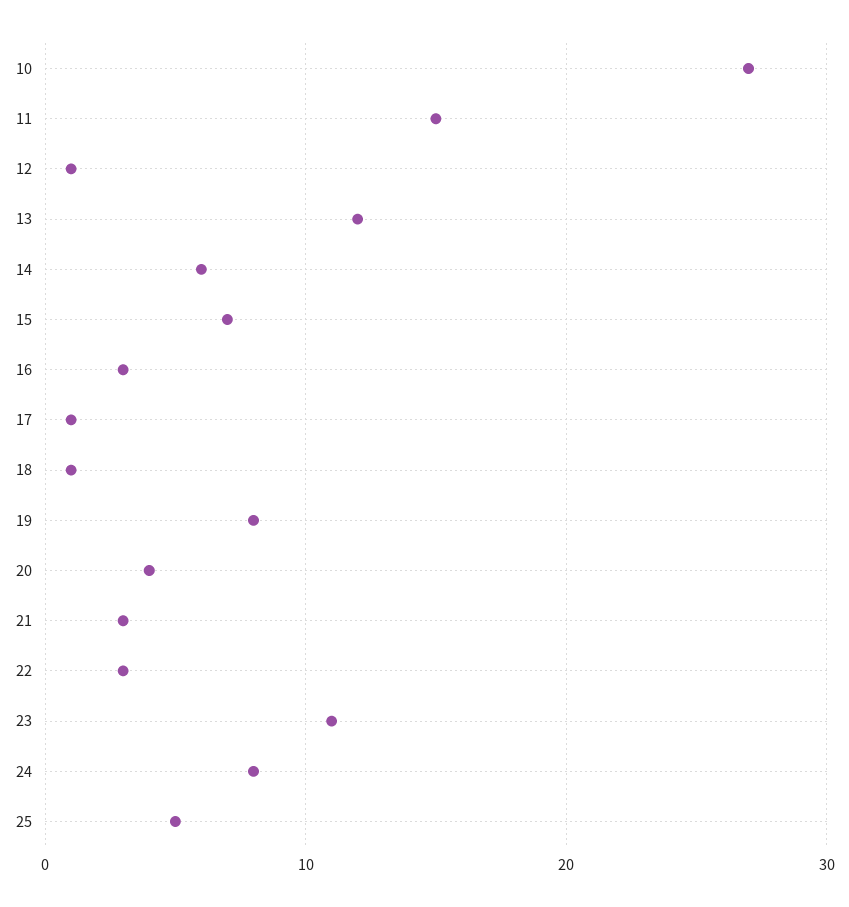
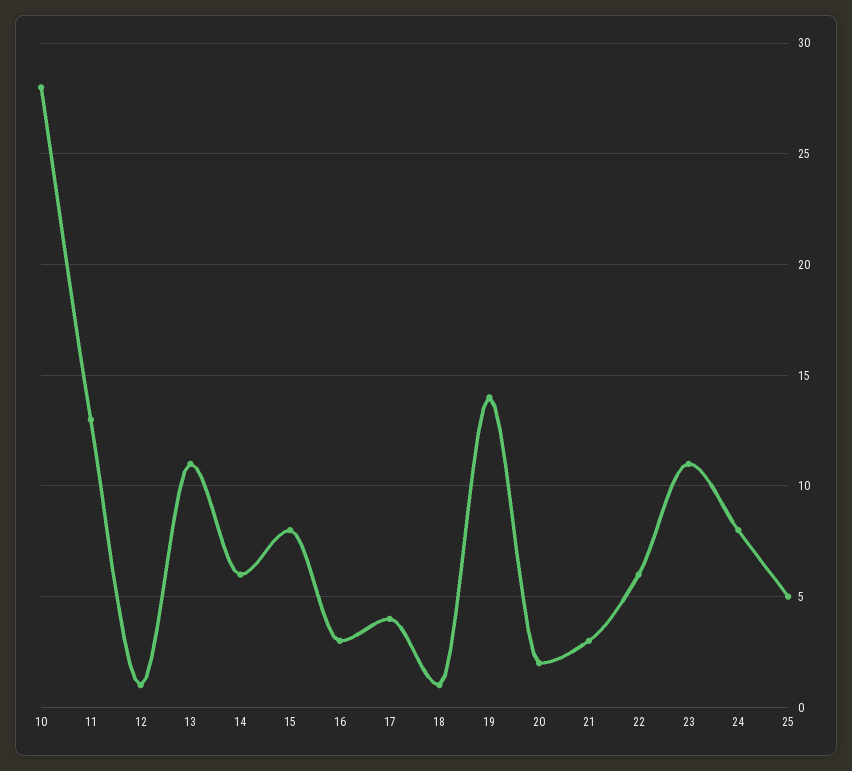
  {
-   "10": 27,
+   "10": 28,
-   "11": 15,
+   "11": 13,
    "12": 1,
-   "13": 12,
+   "13": 11,
    "14": 6,
-   "15": 7,
+   "15": 8,
    "16": 3,
-   "17": 1,
+   "17": 4,
    "18": 1,
-   "19": 8,
+   "19": 14,
-   "20": 4,
+   "20": 2,
    "21": 3,
-   "22": 3,
+   "22": 6,
    "23": 11,
    "24": 8,
    "25": 5
  }

